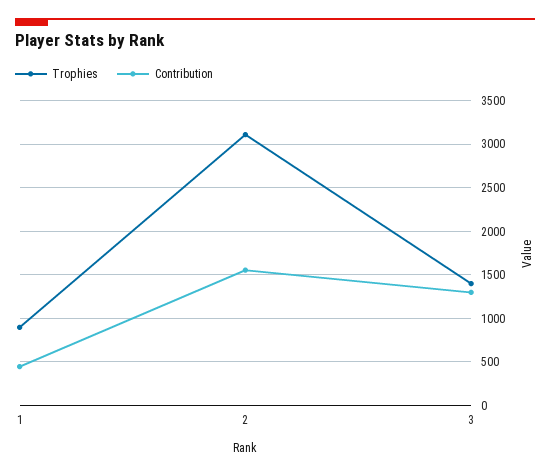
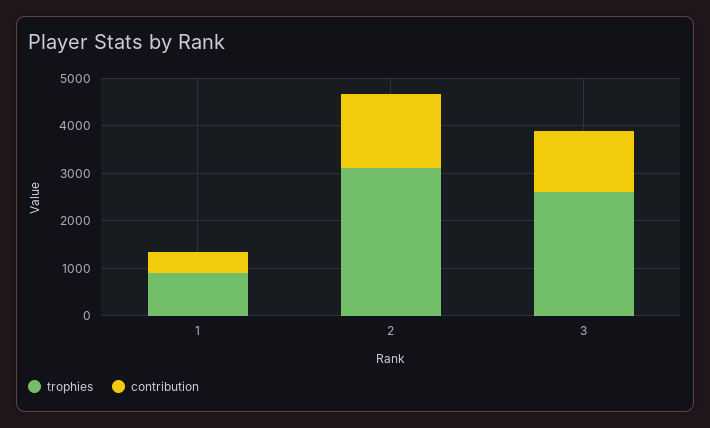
  {
    "Trophies": {
      "1": 900,
      "2": 3100,
-     "3": 1400
+     "3": 2600
    },
    "Contribution": {
      "1": 400,
      "2": 1600,
      "3": 1300
    }
  }

